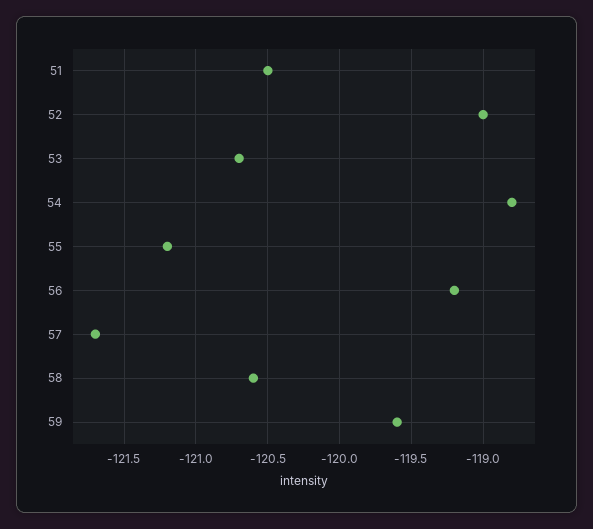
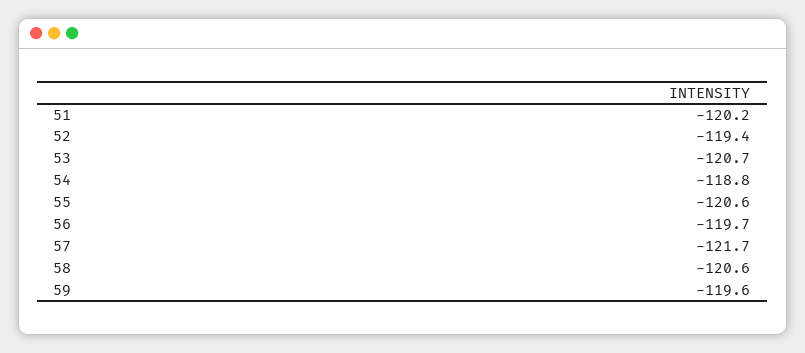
  {
-   "51": -120.5,
+   "51": -120.2,
-   "52": -119,
+   "52": -119.4,
    "53": -120.7,
    "54": -118.8,
-   "55": -121.2,
+   "55": -120.6,
-   "56": -119.2,
+   "56": -119.7,
    "57": -121.7,
    "58": -120.6,
    "59": -119.6
  }

